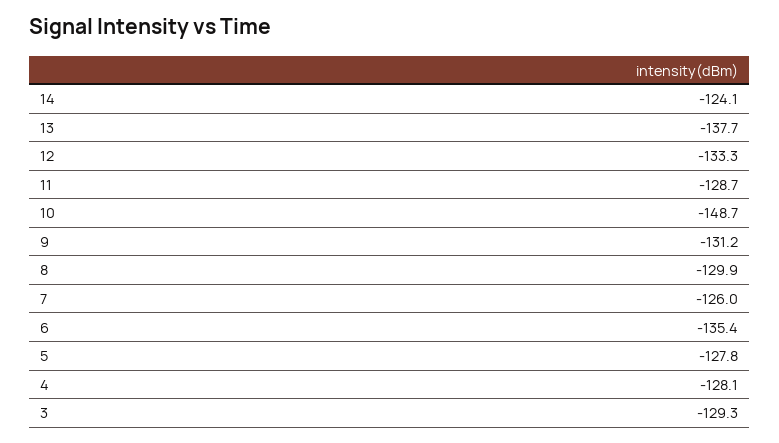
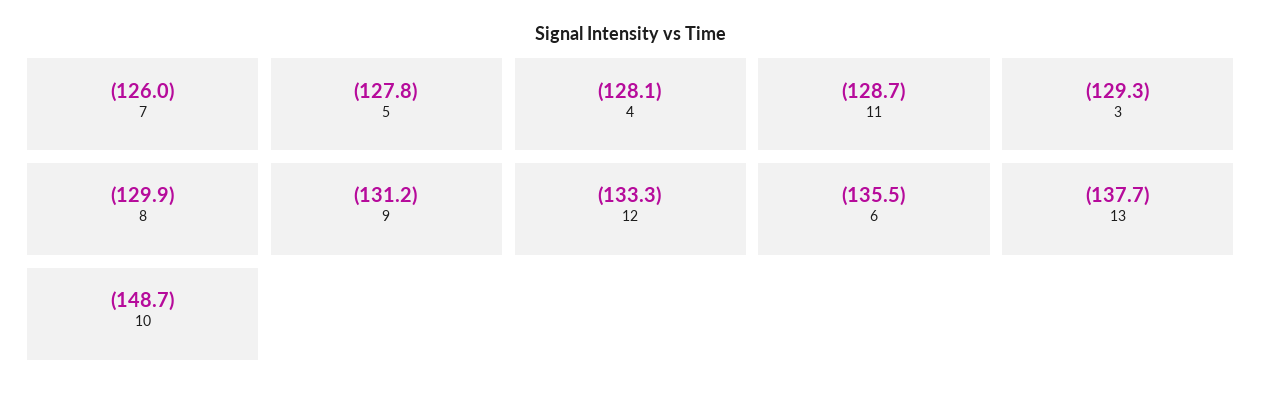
  {
-   "14": -124.1,
    "13": -137.7,
    "12": -133.3,
    "11": -128.7,
    "10": -148.7,
    "9": -131.2,
    "8": -129.9,
    "7": -126,
-   "6": -135.4,
+   "6": -135.5,
    "5": -127.8,
    "4": -128.1,
    "3": -129.3
  }

